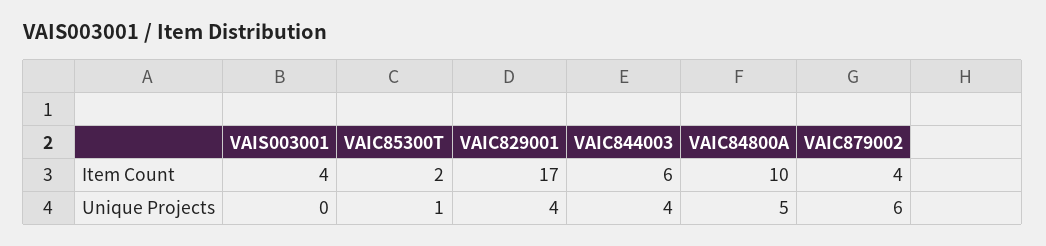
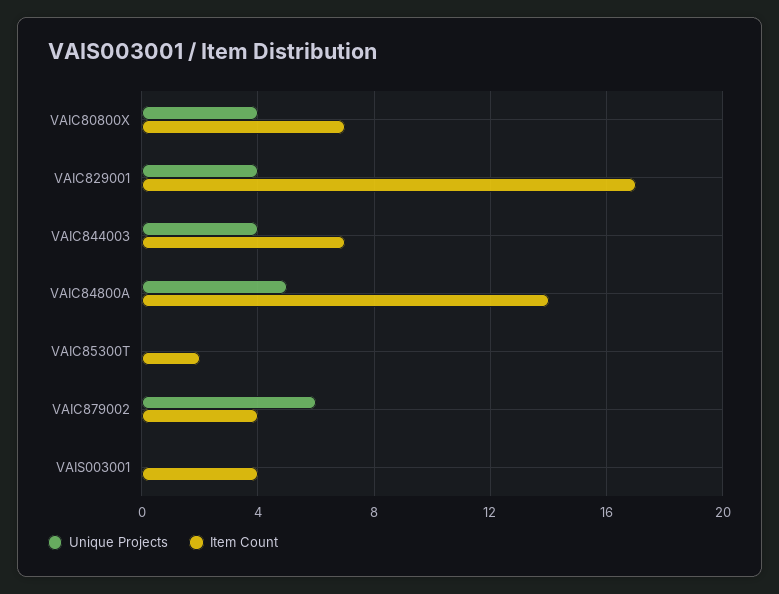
  {
    "Item Count": {
      "VAIS003001": 4,
      "VAIC85300T": 2,
      "VAIC829001": 17,
-     "VAIC844003": 6,
+     "VAIC844003": 7,
-     "VAIC84800A": 10,
+     "VAIC84800A": 14,
-     "VAIC879002": 4
+     "VAIC879002": 4,
+     "VAIC80800X": 7
    },
    "Unique Projects": {
      "VAIS003001": 0,
-     "VAIC85300T": 1,
+     "VAIC85300T": 0,
      "VAIC829001": 4,
      "VAIC844003": 4,
      "VAIC84800A": 5,
-     "VAIC879002": 6
+     "VAIC879002": 6,
+     "VAIC80800X": 4
    }
  }

